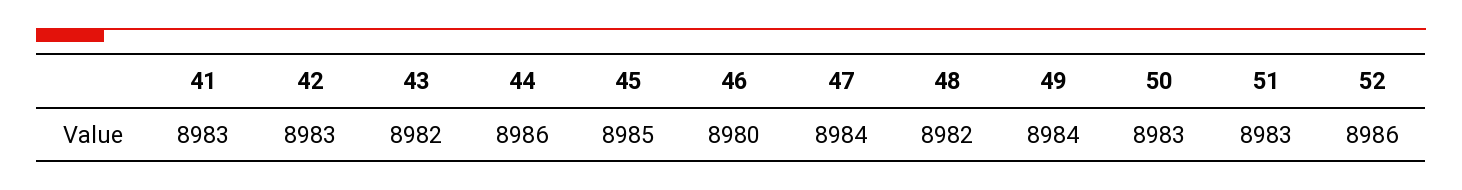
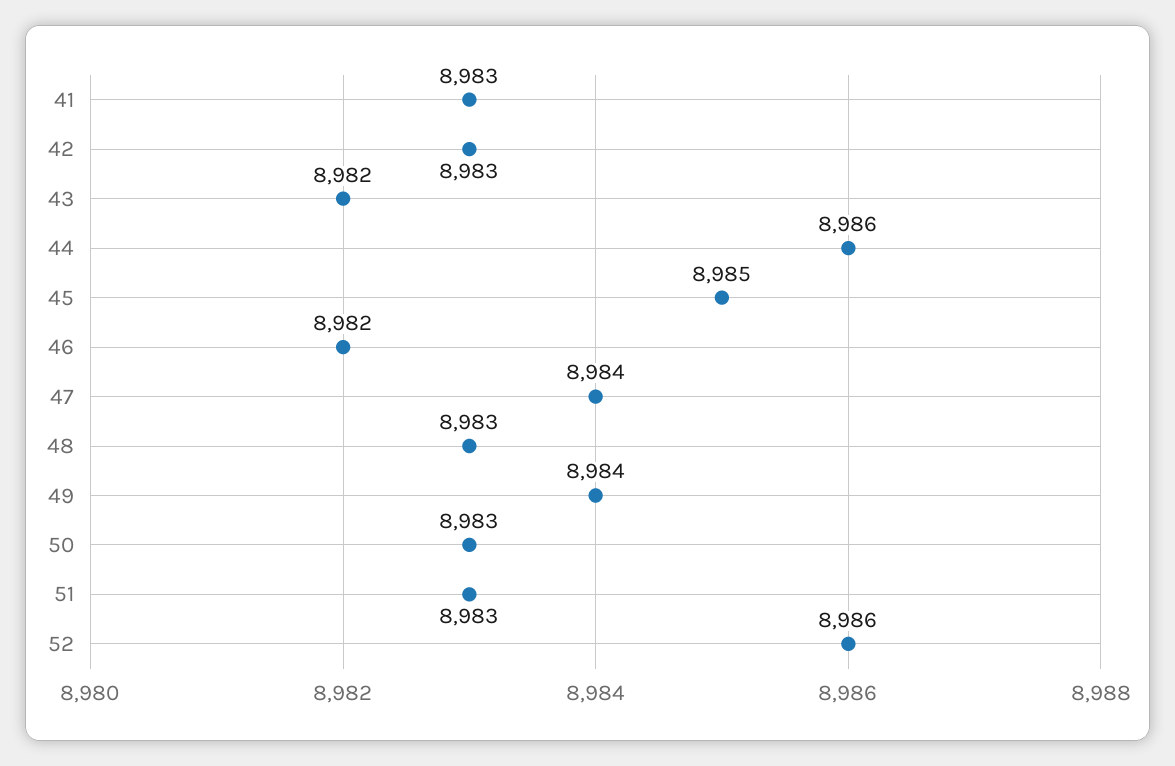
  {
    "41": 8983,
    "42": 8983,
    "43": 8982,
    "44": 8986,
    "45": 8985,
-   "46": 8980,
+   "46": 8982,
    "47": 8984,
-   "48": 8982,
+   "48": 8983,
    "49": 8984,
    "50": 8983,
    "51": 8983,
    "52": 8986
  }

